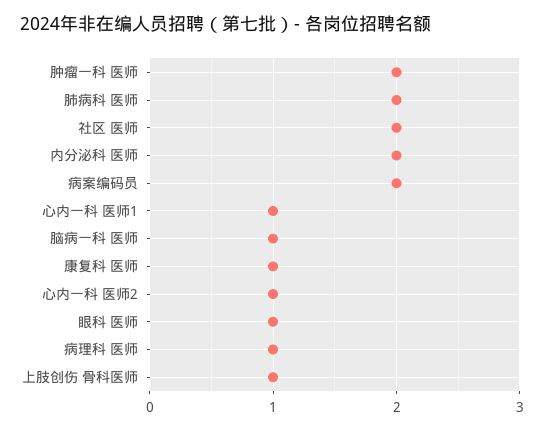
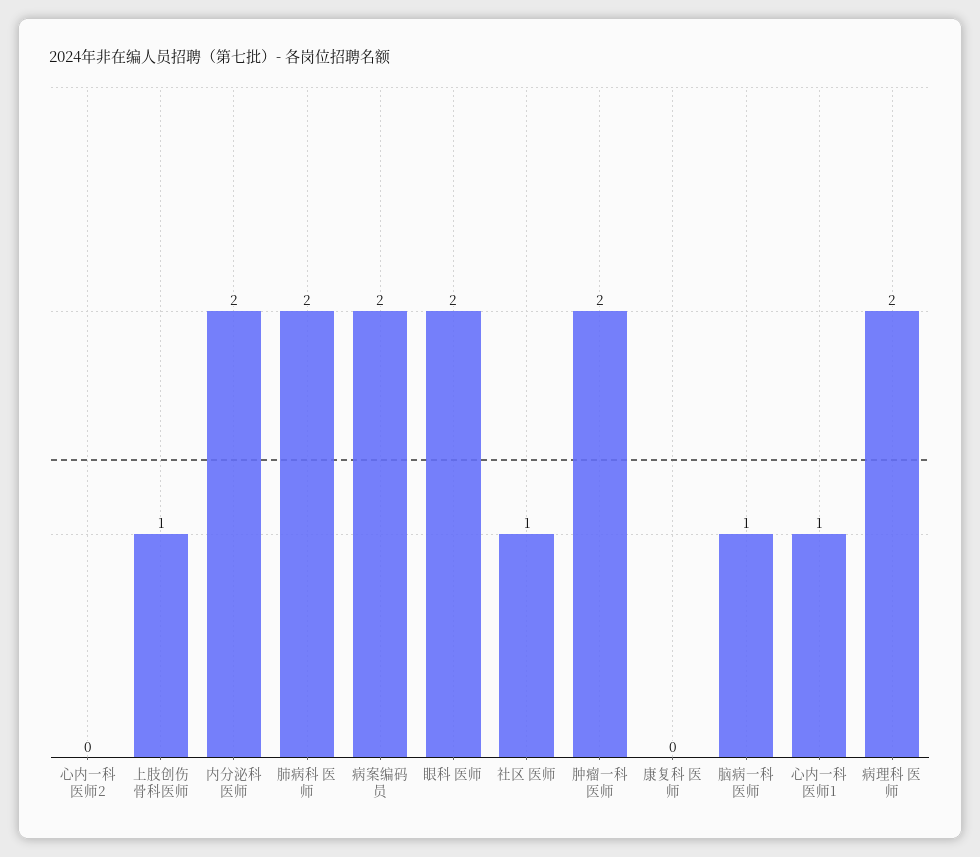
  {
    "肿瘤一科 医师": 2,
    "肺病科 医师": 2,
-   "社区 医师": 2,
+   "社区 医师": 1,
    "内分泌科 医师": 2,
    "病案编码员": 2,
    "心内一科 医师1": 1,
    "脑病一科 医师": 1,
-   "康复科 医师": 1,
+   "康复科 医师": 0,
-   "心内一科 医师2": 1,
+   "心内一科 医师2": 0,
-   "眼科 医师": 1,
+   "眼科 医师": 2,
-   "病理科 医师": 1,
+   "病理科 医师": 2,
    "上肢创伤 骨科医师": 1
  }

